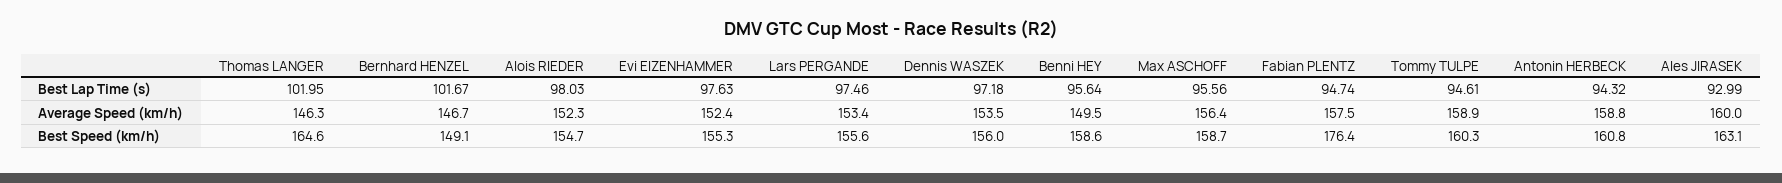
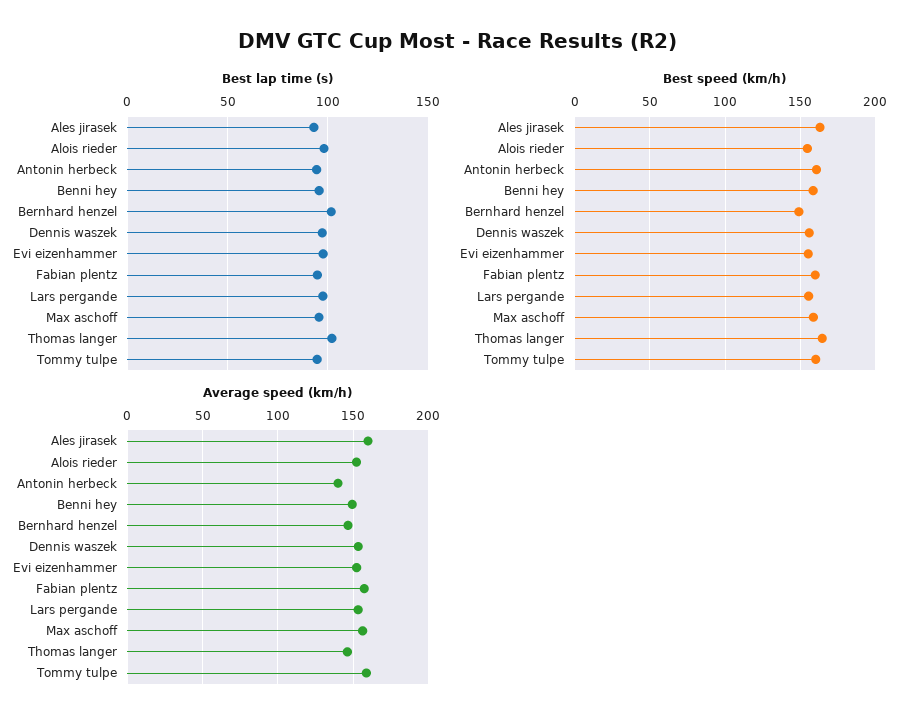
  {
    "Best Lap Time (s)": {
      "Thomas LANGER": 101.95,
      "Bernhard HENZEL": 101.67,
      "Alois RIEDER": 98.03,
      "Evi EIZENHAMMER": 97.63,
      "Lars PERGANDE": 97.46,
      "Dennis WASZEK": 97.18,
      "Benni HEY": 95.64,
      "Max ASCHOFF": 95.56,
      "Fabian PLENTZ": 94.74,
      "Tommy TULPE": 94.61,
      "Antonin HERBECK": 94.32,
      "Ales JIRASEK": 92.99
    },
    "Average Speed (km/h)": {
      "Thomas LANGER": 146.3,
      "Bernhard HENZEL": 146.7,
      "Alois RIEDER": 152.3,
      "Evi EIZENHAMMER": 152.4,
      "Lars PERGANDE": 153.4,
      "Dennis WASZEK": 153.5,
      "Benni HEY": 149.5,
      "Max ASCHOFF": 156.4,
      "Fabian PLENTZ": 157.5,
      "Tommy TULPE": 158.9,
-     "Antonin HERBECK": 158.8,
+     "Antonin HERBECK": 140,
      "Ales JIRASEK": 160
    },
    "Best Speed (km/h)": {
      "Thomas LANGER": 164.6,
      "Bernhard HENZEL": 149.1,
      "Alois RIEDER": 154.7,
      "Evi EIZENHAMMER": 155.3,
      "Lars PERGANDE": 155.6,
      "Dennis WASZEK": 156,
      "Benni HEY": 158.6,
      "Max ASCHOFF": 158.7,
-     "Fabian PLENTZ": 176.4,
+     "Fabian PLENTZ": 160,
      "Tommy TULPE": 160.3,
      "Antonin HERBECK": 160.8,
      "Ales JIRASEK": 163.1
    }
  }

